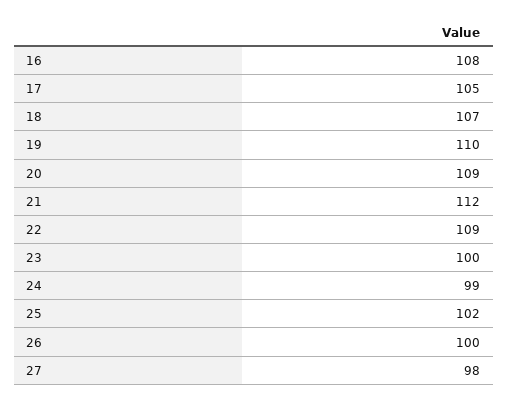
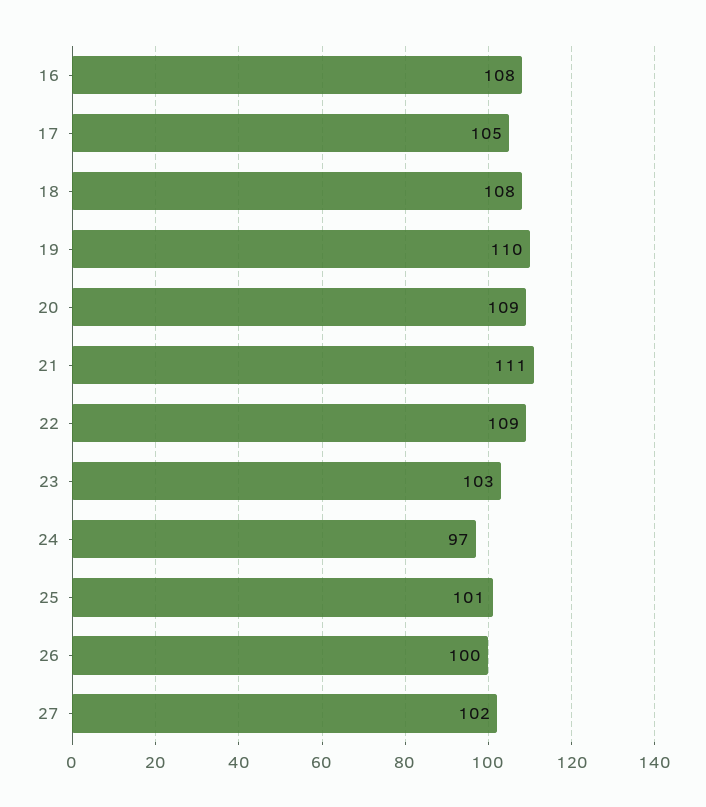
  {
    "16": 108,
    "17": 105,
-   "18": 107,
+   "18": 108,
    "19": 110,
    "20": 109,
-   "21": 112,
+   "21": 111,
    "22": 109,
-   "23": 100,
+   "23": 103,
-   "24": 99,
+   "24": 97,
-   "25": 102,
+   "25": 101,
    "26": 100,
-   "27": 98
+   "27": 102
  }

